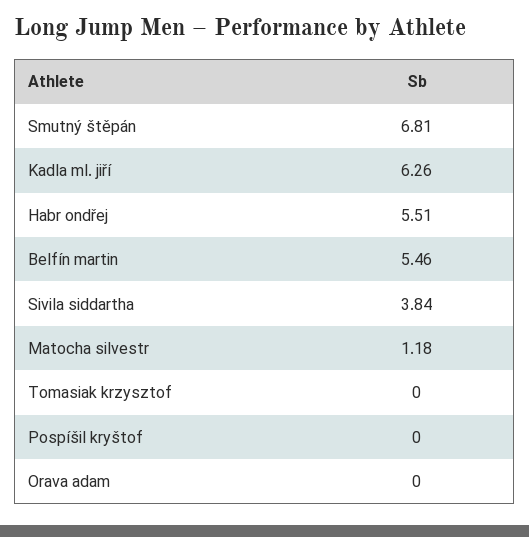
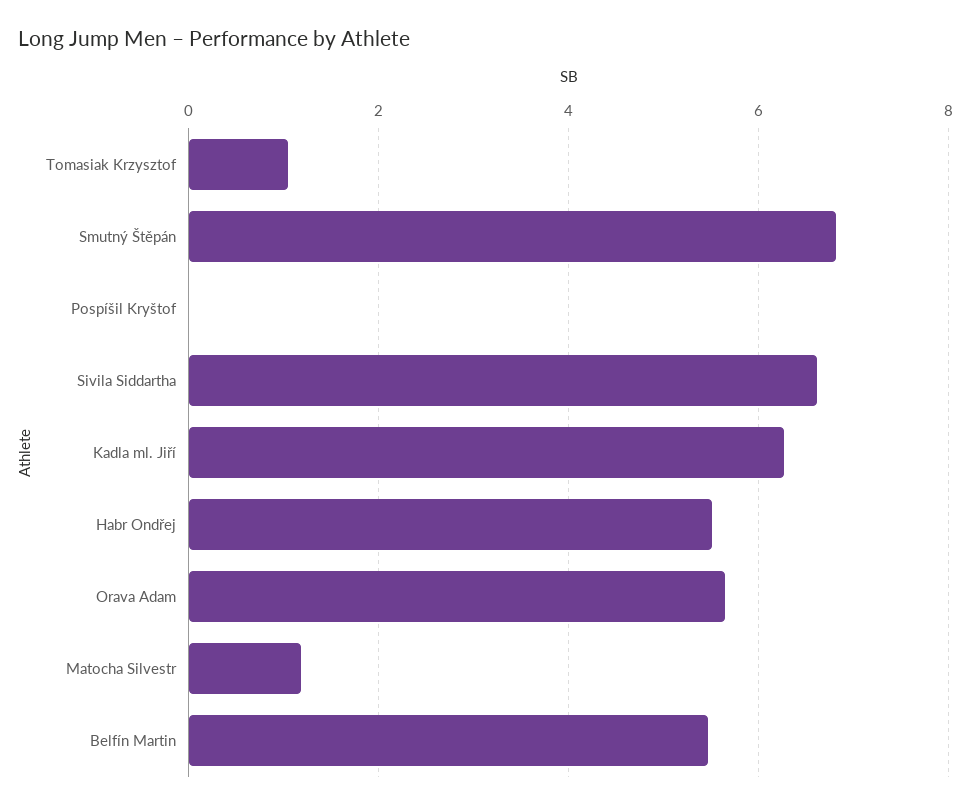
  {
    "Smutný štěpán": 6.81,
    "Kadla ml. jiří": 6.26,
    "Habr ondřej": 5.51,
    "Belfín martin": 5.46,
-   "Sivila siddartha": 3.84,
+   "Sivila siddartha": 6.6,
    "Matocha silvestr": 1.18,
-   "Tomasiak krzysztof": 0,
+   "Tomasiak krzysztof": 1,
    "Pospíšil kryštof": 0,
-   "Orava adam": 0
+   "Orava adam": 5.6
  }

